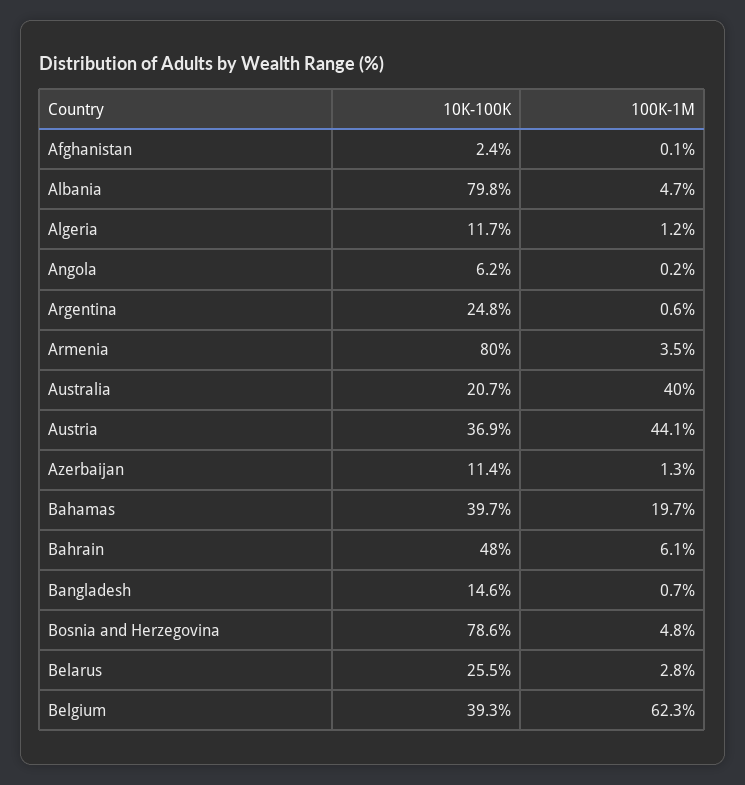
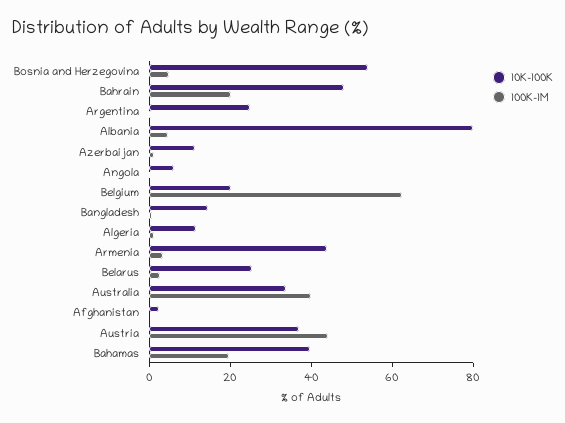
  {
    "10K-100K": {
      "Afghanistan": 2.4,
      "Albania": 79.8,
      "Algeria": 11.7,
      "Angola": 6.2,
      "Argentina": 24.8,
-     "Armenia": 80,
+     "Armenia": 45,
-     "Australia": 20.7,
+     "Australia": 35,
      "Austria": 36.9,
      "Azerbaijan": 11.4,
      "Bahamas": 39.7,
      "Bahrain": 48,
      "Bangladesh": 14.6,
-     "Bosnia and Herzegovina": 78.6,
+     "Bosnia and Herzegovina": 55,
      "Belarus": 25.5,
-     "Belgium": 39.3
+     "Belgium": 20
    },
    "100K-1M": {
      "Afghanistan": 0.1,
      "Albania": 4.7,
      "Algeria": 1.2,
      "Angola": 0.2,
      "Argentina": 0.6,
      "Armenia": 3.5,
      "Australia": 40,
      "Austria": 44.1,
      "Azerbaijan": 1.3,
      "Bahamas": 19.7,
-     "Bahrain": 6.1,
+     "Bahrain": 20,
      "Bangladesh": 0.7,
      "Bosnia and Herzegovina": 4.8,
      "Belarus": 2.8,
      "Belgium": 62.3
    }
  }

